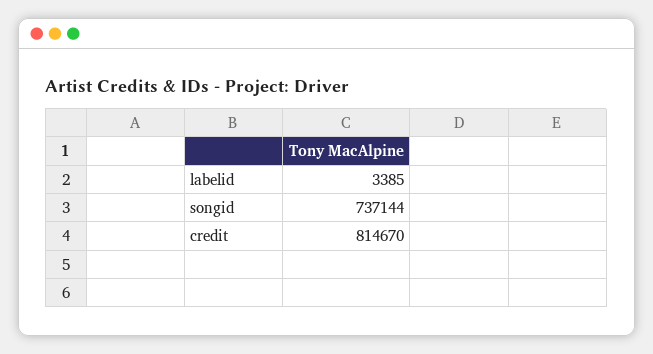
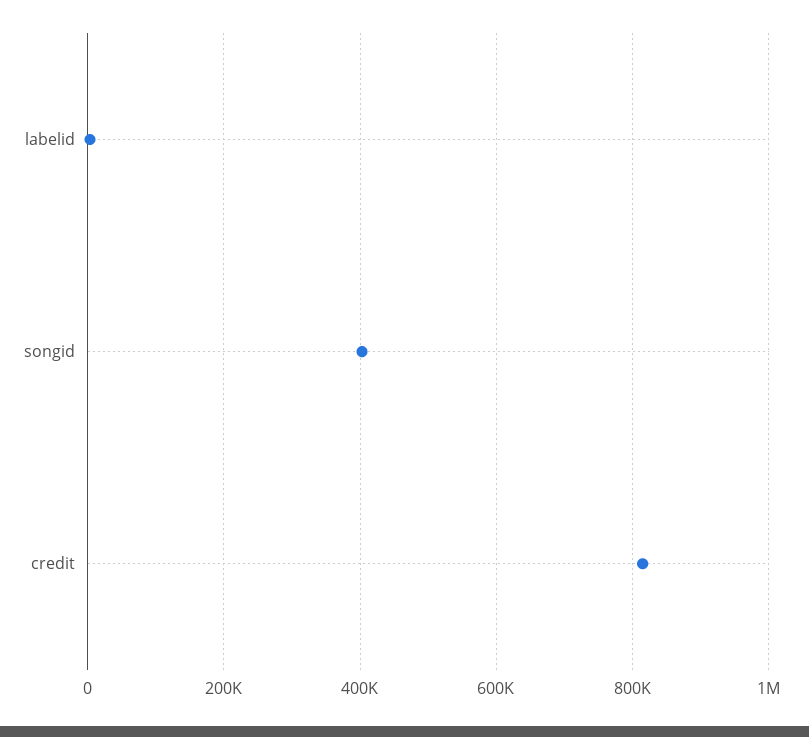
  {
    "labelid": 3385,
-   "songid": 737144,
+   "songid": 400000,
    "credit": 814670
  }

